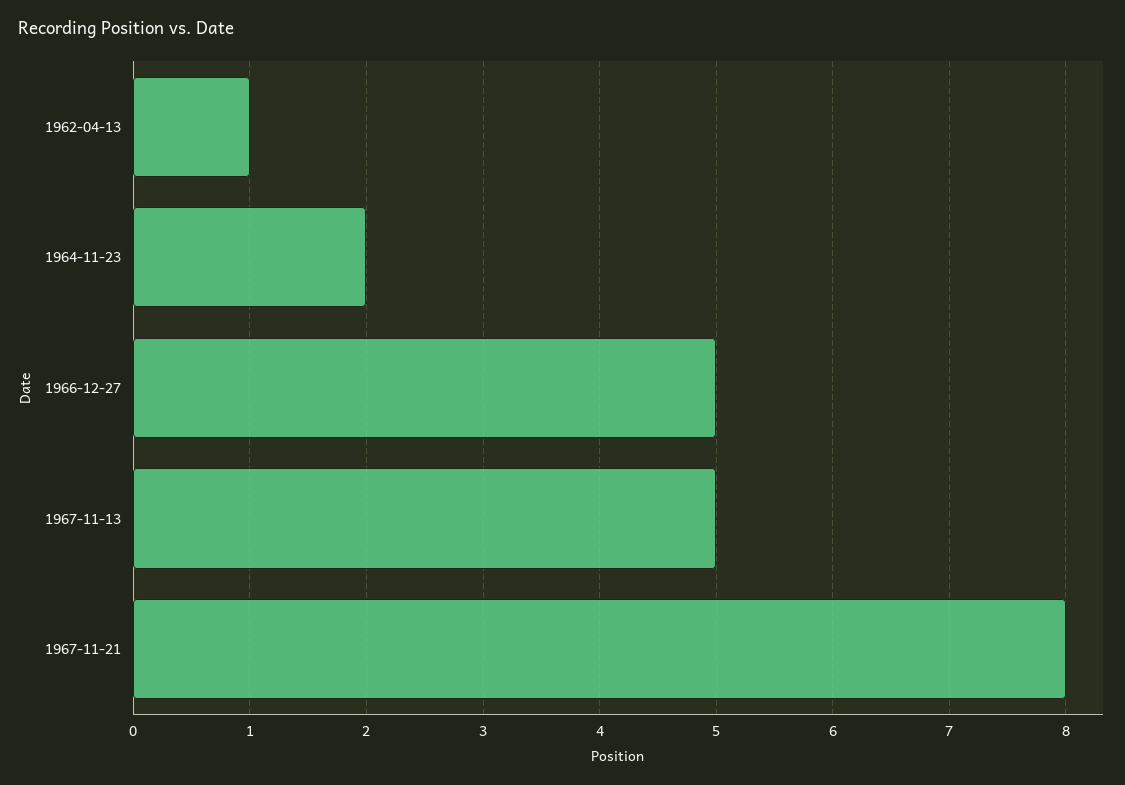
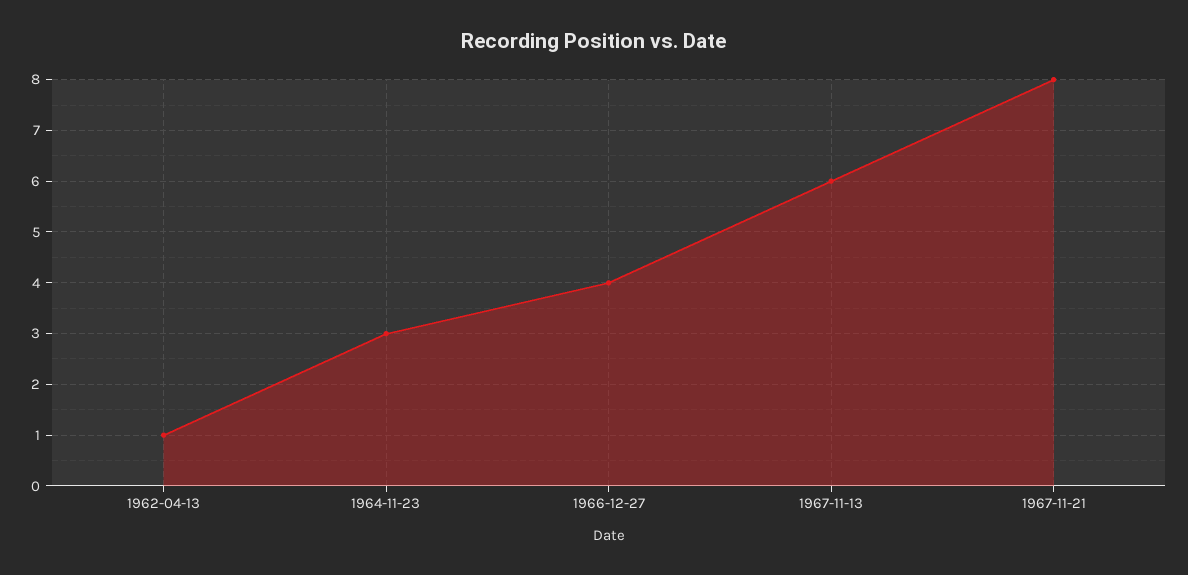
  {
    "1962-04-13": 1,
-   "1964-11-23": 2,
+   "1964-11-23": 3,
-   "1966-12-27": 5,
+   "1966-12-27": 4,
-   "1967-11-13": 5,
+   "1967-11-13": 6,
    "1967-11-21": 8
  }

